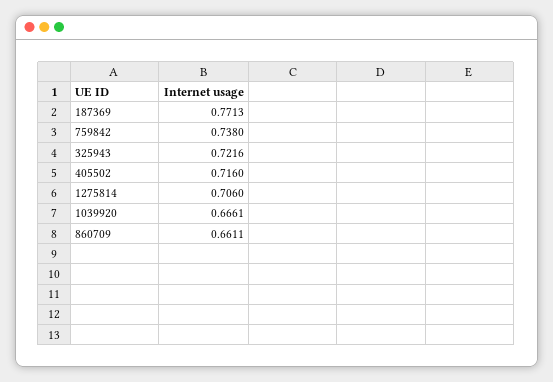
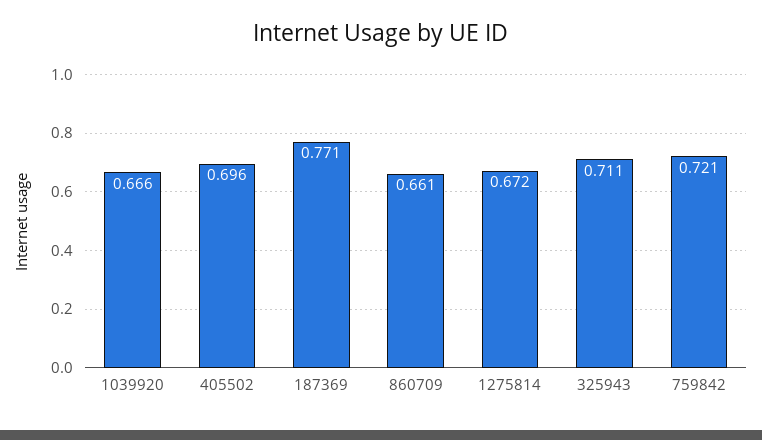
  {
    "187369": 0.7713,
-   "759842": 0.738,
+   "759842": 0.721,
-   "325943": 0.7216,
+   "325943": 0.711,
-   "405502": 0.716,
+   "405502": 0.696,
-   "1275814": 0.706,
+   "1275814": 0.672,
    "1039920": 0.6661,
    "860709": 0.6611
  }

